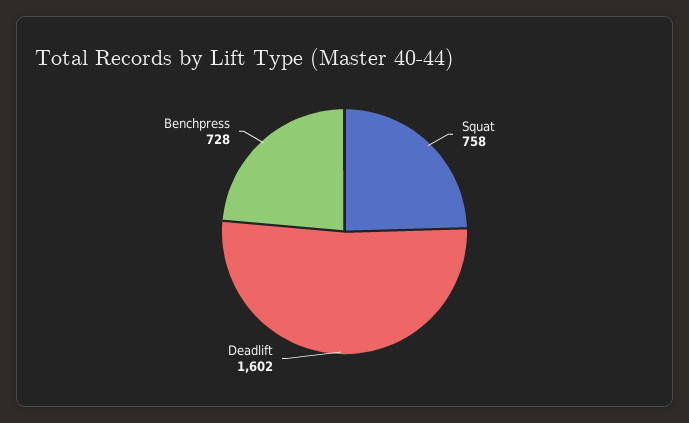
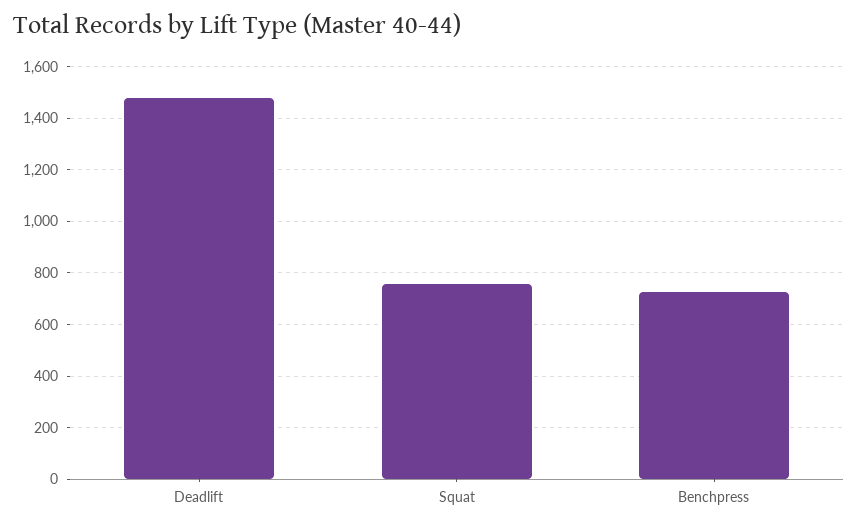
  {
    "Squat": 758,
-   "Deadlift": 1602,
+   "Deadlift": 1475,
    "Benchpress": 728
  }

